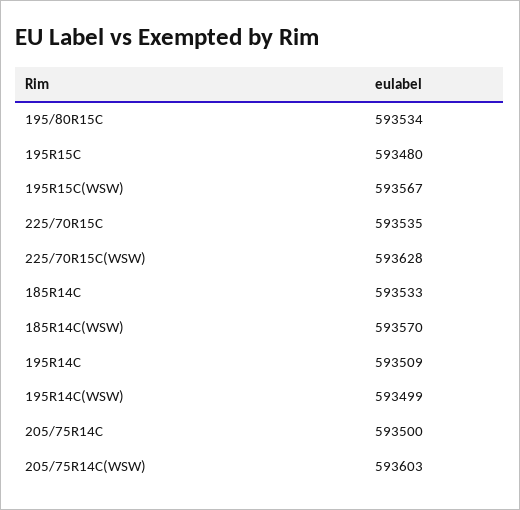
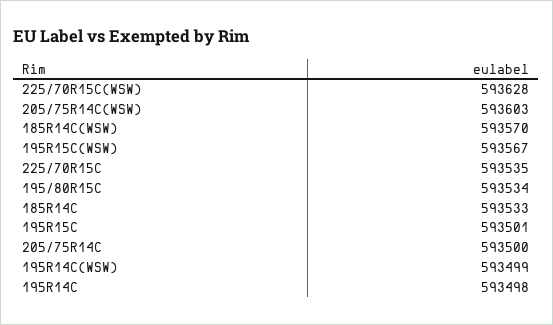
  {
    "195/80R15C": 593534,
-   "195R15C": 593480,
+   "195R15C": 593501,
    "195R15C(WSW)": 593567,
    "225/70R15C": 593535,
    "225/70R15C(WSW)": 593628,
    "185R14C": 593533,
    "185R14C(WSW)": 593570,
-   "195R14C": 593509,
+   "195R14C": 593498,
    "195R14C(WSW)": 593499,
    "205/75R14C": 593500,
    "205/75R14C(WSW)": 593603
  }

